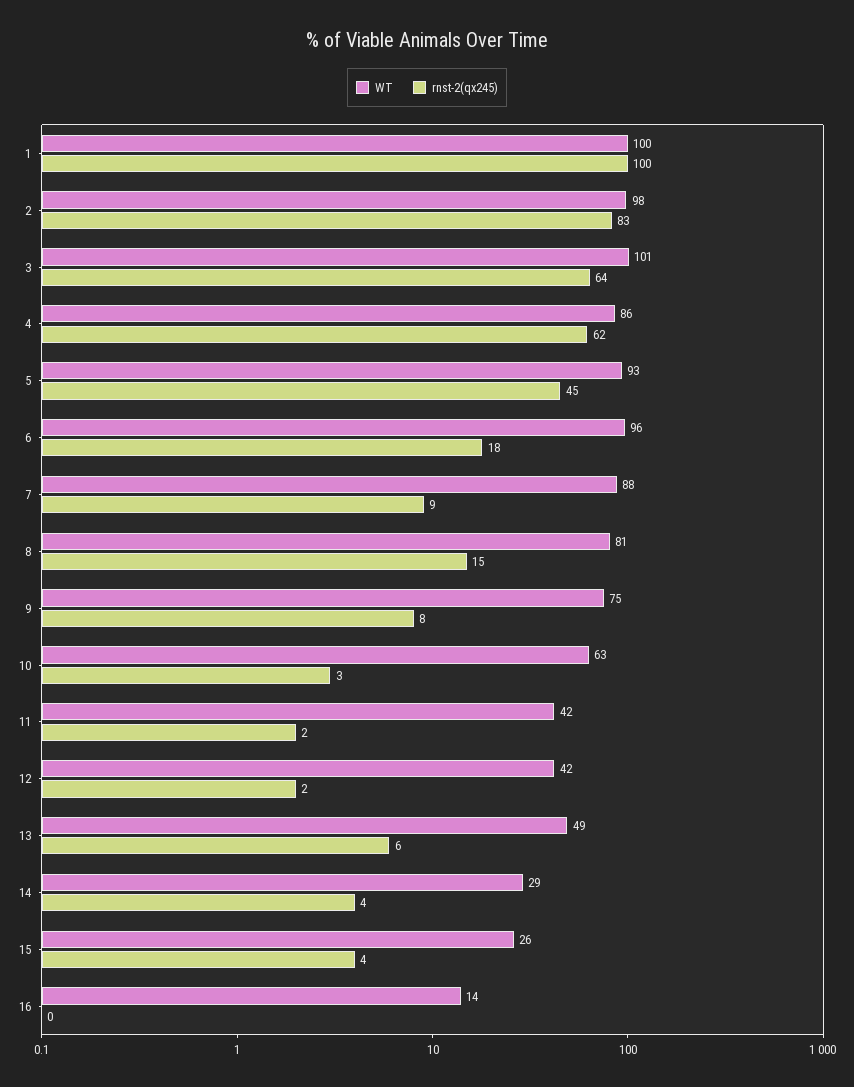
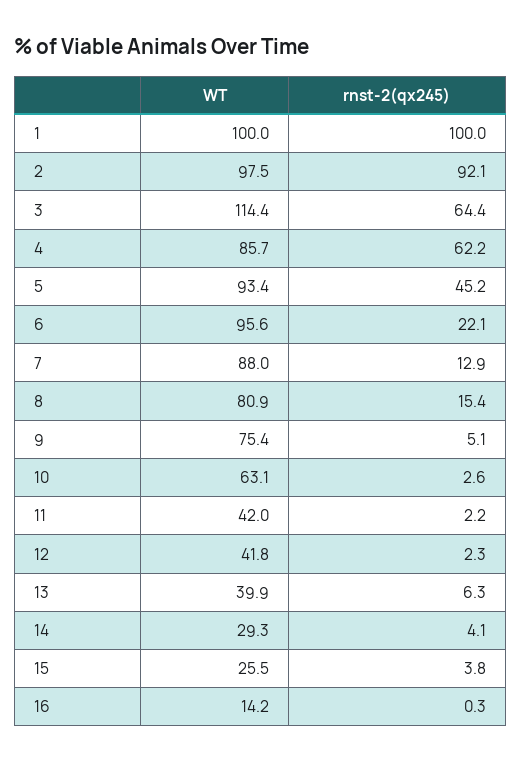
  {
    "WT": {
      "1": 100,
      "2": 97.5,
-     "3": 101,
+     "3": 114.4,
      "4": 85.7,
      "5": 93.4,
      "6": 95.6,
      "7": 88,
      "8": 80.9,
      "9": 75.4,
      "10": 63.1,
      "11": 42,
      "12": 41.8,
-     "13": 49,
+     "13": 39.9,
      "14": 29.3,
      "15": 25.5,
      "16": 14.2
    },
    "rnst-2(qx245)": {
      "1": 100,
-     "2": 83,
+     "2": 92.1,
      "3": 64.4,
      "4": 62.2,
      "5": 45.2,
-     "6": 18,
+     "6": 22.1,
-     "7": 9,
+     "7": 12.9,
      "8": 15.4,
-     "9": 8,
+     "9": 5.1,
      "10": 2.6,
      "11": 2.2,
      "12": 2.3,
      "13": 6.3,
      "14": 4.1,
      "15": 3.8,
      "16": 0.3
    }
  }

